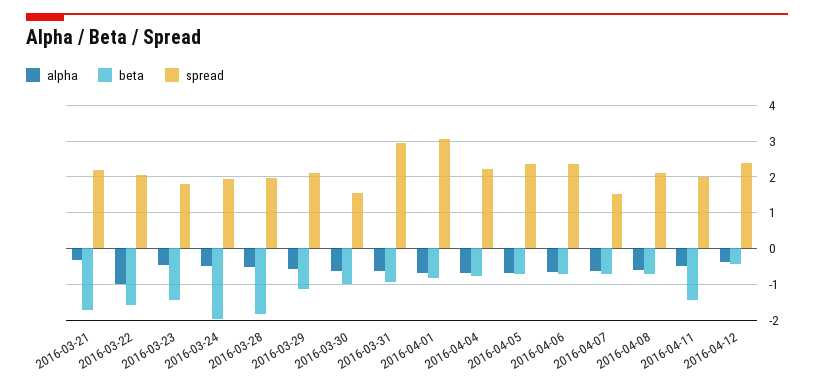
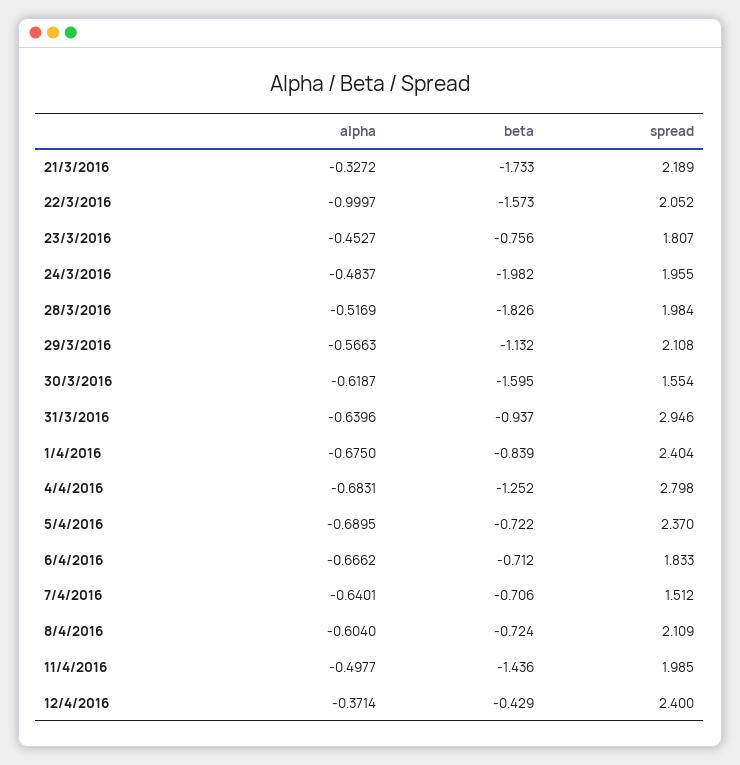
  {
    "alpha": {
      "2016-03-21": -0.3272,
      "2016-03-22": -0.9997,
      "2016-03-23": -0.4527,
      "2016-03-24": -0.4837,
      "2016-03-28": -0.5169,
      "2016-03-29": -0.5663,
      "2016-03-30": -0.6187,
      "2016-03-31": -0.6396,
      "2016-04-01": -0.675,
      "2016-04-04": -0.6831,
      "2016-04-05": -0.6895,
      "2016-04-06": -0.6662,
      "2016-04-07": -0.6401,
      "2016-04-08": -0.604,
      "2016-04-11": -0.4977,
      "2016-04-12": -0.3714
    },
    "beta": {
      "2016-03-21": -1.733,
      "2016-03-22": -1.573,
-     "2016-03-23": -1.4,
+     "2016-03-23": -0.756,
      "2016-03-24": -1.982,
      "2016-03-28": -1.826,
      "2016-03-29": -1.132,
-     "2016-03-30": -1,
+     "2016-03-30": -1.595,
      "2016-03-31": -0.937,
      "2016-04-01": -0.839,
-     "2016-04-04": -0.8,
+     "2016-04-04": -1.252,
      "2016-04-05": -0.722,
      "2016-04-06": -0.712,
      "2016-04-07": -0.706,
      "2016-04-08": -0.724,
      "2016-04-11": -1.436,
      "2016-04-12": -0.429
    },
    "spread": {
      "2016-03-21": 2.189,
      "2016-03-22": 2.052,
      "2016-03-23": 1.807,
      "2016-03-24": 1.955,
      "2016-03-28": 1.984,
      "2016-03-29": 2.108,
      "2016-03-30": 1.554,
      "2016-03-31": 2.946,
-     "2016-04-01": 3,
+     "2016-04-01": 2.404,
-     "2016-04-04": 2.2,
+     "2016-04-04": 2.798,
      "2016-04-05": 2.37,
-     "2016-04-06": 2.4,
+     "2016-04-06": 1.833,
      "2016-04-07": 1.512,
      "2016-04-08": 2.109,
      "2016-04-11": 1.985,
      "2016-04-12": 2.4
    }
  }

